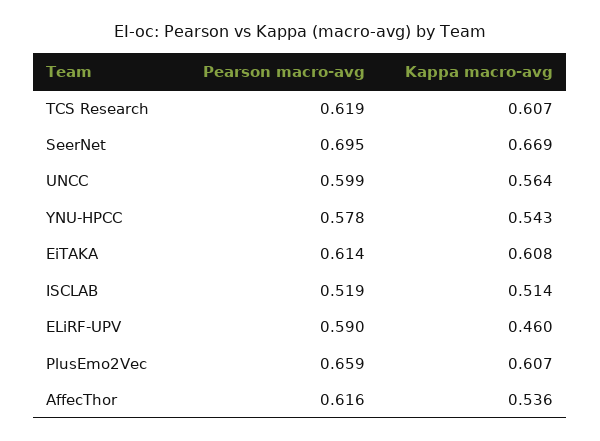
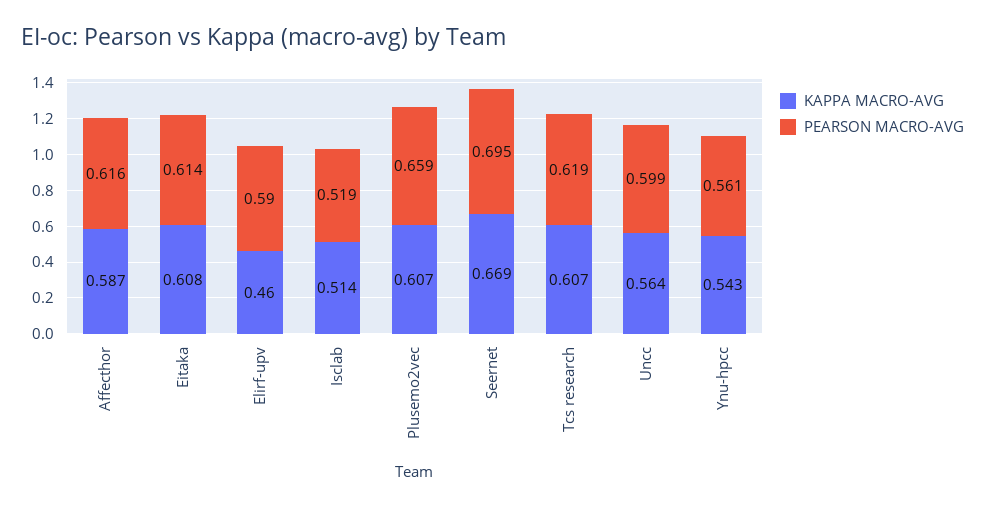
  {
    "Pearson macro-avg": {
      "TCS Research": 0.619,
      "SeerNet": 0.695,
      "UNCC": 0.599,
-     "YNU-HPCC": 0.578,
+     "YNU-HPCC": 0.561,
      "EiTAKA": 0.614,
      "ISCLAB": 0.519,
      "ELiRF-UPV": 0.59,
      "PlusEmo2Vec": 0.659,
      "AffecThor": 0.616
    },
    "Kappa macro-avg": {
      "TCS Research": 0.607,
      "SeerNet": 0.669,
      "UNCC": 0.564,
      "YNU-HPCC": 0.543,
      "EiTAKA": 0.608,
      "ISCLAB": 0.514,
      "ELiRF-UPV": 0.46,
      "PlusEmo2Vec": 0.607,
-     "AffecThor": 0.536
+     "AffecThor": 0.587
    }
  }

